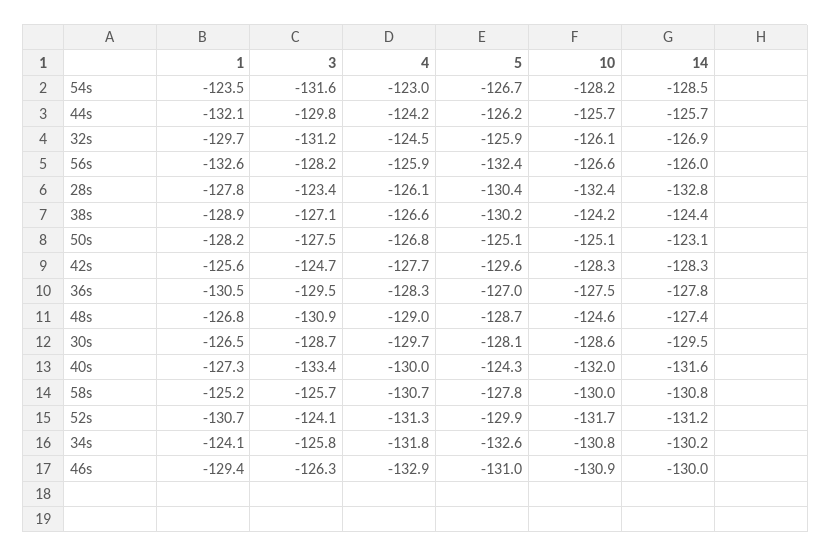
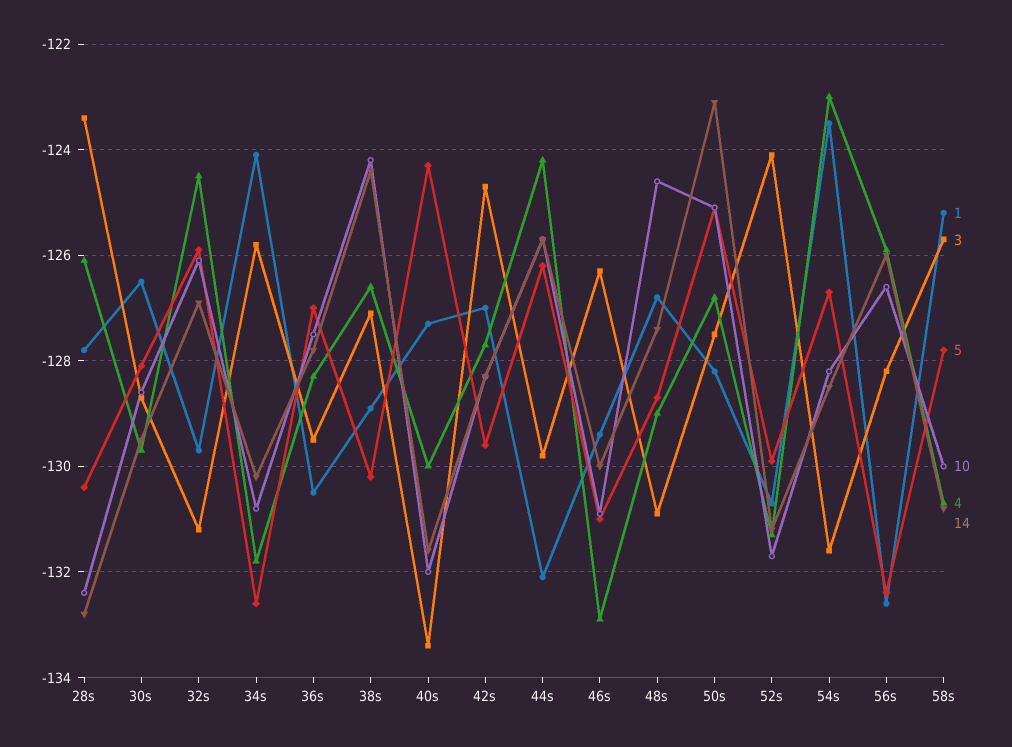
  {
    "1": {
      "54s": -123.5,
      "44s": -132.1,
      "32s": -129.7,
      "56s": -132.6,
      "28s": -127.8,
      "38s": -128.9,
      "50s": -128.2,
-     "42s": -125.6,
+     "42s": -127,
      "36s": -130.5,
      "48s": -126.8,
      "30s": -126.5,
      "40s": -127.3,
      "58s": -125.2,
      "52s": -130.7,
      "34s": -124.1,
      "46s": -129.4
    },
    "3": {
      "54s": -131.6,
      "44s": -129.8,
      "32s": -131.2,
      "56s": -128.2,
      "28s": -123.4,
      "38s": -127.1,
      "50s": -127.5,
      "42s": -124.7,
      "36s": -129.5,
      "48s": -130.9,
      "30s": -128.7,
      "40s": -133.4,
      "58s": -125.7,
      "52s": -124.1,
      "34s": -125.8,
      "46s": -126.3
    },
    "4": {
      "54s": -123,
      "44s": -124.2,
      "32s": -124.5,
      "56s": -125.9,
      "28s": -126.1,
      "38s": -126.6,
      "50s": -126.8,
      "42s": -127.7,
      "36s": -128.3,
      "48s": -129,
      "30s": -129.7,
      "40s": -130,
      "58s": -130.7,
      "52s": -131.3,
      "34s": -131.8,
      "46s": -132.9
    },
    "5": {
      "54s": -126.7,
      "44s": -126.2,
      "32s": -125.9,
      "56s": -132.4,
      "28s": -130.4,
      "38s": -130.2,
      "50s": -125.1,
      "42s": -129.6,
      "36s": -127,
      "48s": -128.7,
      "30s": -128.1,
      "40s": -124.3,
      "58s": -127.8,
      "52s": -129.9,
      "34s": -132.6,
      "46s": -131
    },
    "10": {
      "54s": -128.2,
      "44s": -125.7,
      "32s": -126.1,
      "56s": -126.6,
      "28s": -132.4,
      "38s": -124.2,
      "50s": -125.1,
      "42s": -128.3,
      "36s": -127.5,
      "48s": -124.6,
      "30s": -128.6,
      "40s": -132,
      "58s": -130,
      "52s": -131.7,
      "34s": -130.8,
      "46s": -130.9
    },
    "14": {
      "54s": -128.5,
      "44s": -125.7,
      "32s": -126.9,
      "56s": -126,
      "28s": -132.8,
      "38s": -124.4,
      "50s": -123.1,
      "42s": -128.3,
      "36s": -127.8,
      "48s": -127.4,
      "30s": -129.5,
      "40s": -131.6,
      "58s": -130.8,
      "52s": -131.2,
      "34s": -130.2,
      "46s": -130
    }
  }

